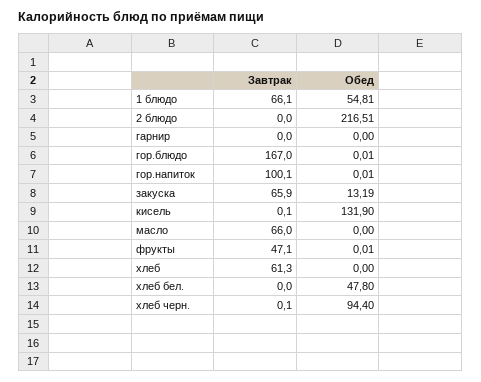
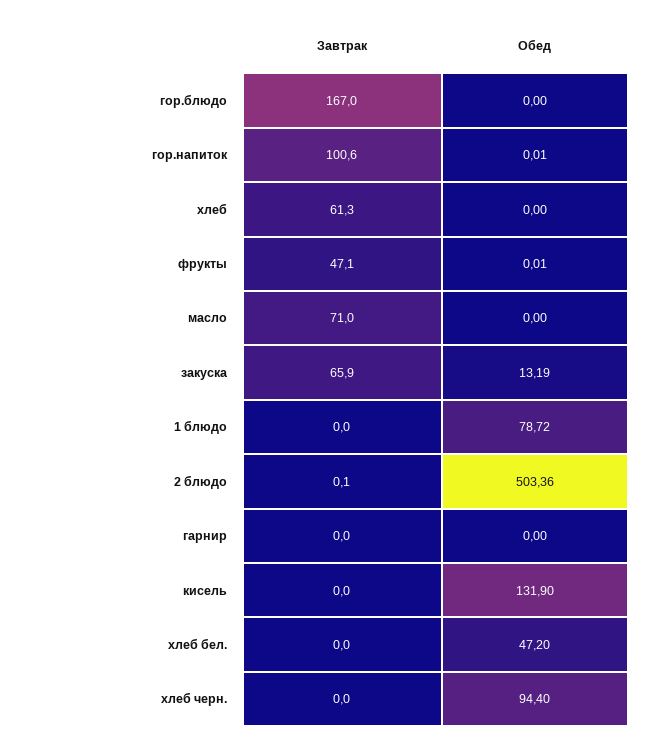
  {
    "Завтрак": {
-     "1 блюдо": 66.1,
+     "1 блюдо": 0,
-     "2 блюдо": 0,
+     "2 блюдо": 0.1,
      "гарнир": 0,
      "гор.блюдо": 167,
-     "гор.напиток": 100.1,
+     "гор.напиток": 100.6,
      "закуска": 65.9,
-     "кисель": 0.1,
+     "кисель": 0,
-     "масло": 66,
+     "масло": 71,
      "фрукты": 47.1,
      "хлеб": 61.3,
      "хлеб бел.": 0,
-     "хлеб черн.": 0.1
+     "хлеб черн.": 0
    },
    "Обед": {
-     "1 блюдо": 54.81,
+     "1 блюдо": 78.72,
-     "2 блюдо": 216.51,
+     "2 блюдо": 503.36,
      "гарнир": 0,
-     "гор.блюдо": 0.01,
+     "гор.блюдо": 0,
      "гор.напиток": 0.01,
      "закуска": 13.19,
      "кисель": 131.9,
      "масло": 0,
      "фрукты": 0.01,
      "хлеб": 0,
-     "хлеб бел.": 47.8,
+     "хлеб бел.": 47.2,
      "хлеб черн.": 94.4
    }
  }

